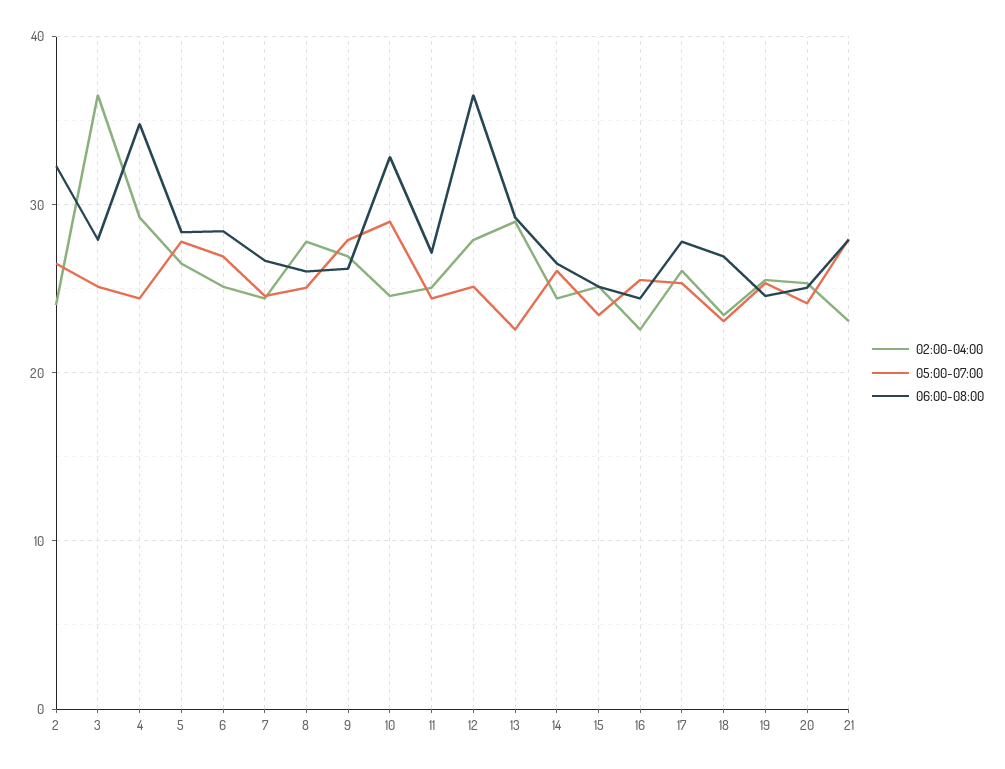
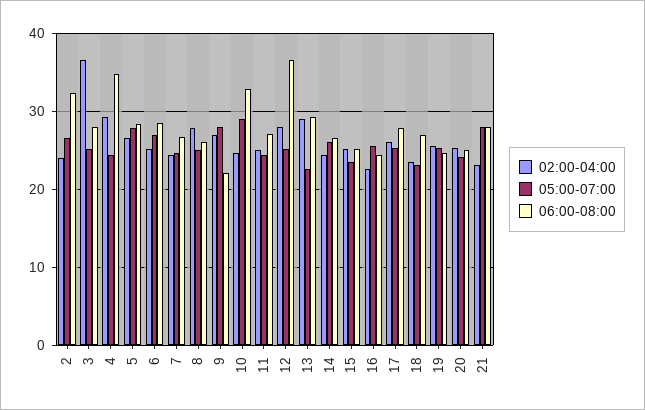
  {
    "02:00-04:00": {
      "2": 24,
      "3": 37,
      "4": 29,
      "5": 27,
      "6": 25,
      "7": 24,
      "8": 28,
      "9": 27,
      "10": 25,
      "11": 25,
      "12": 28,
      "13": 29,
      "14": 24,
      "15": 25,
      "16": 23,
      "17": 26,
      "18": 23,
      "19": 26,
      "20": 25,
      "21": 23
    },
    "05:00-07:00": {
      "2": 27,
      "3": 25,
      "4": 24,
      "5": 28,
      "6": 27,
      "7": 25,
      "8": 25,
      "9": 28,
      "10": 29,
      "11": 24,
      "12": 25,
      "13": 23,
      "14": 26,
      "15": 23,
      "16": 26,
      "17": 25,
      "18": 23,
      "19": 25,
      "20": 24,
      "21": 28
    },
    "06:00-08:00": {
      "2": 32,
      "3": 28,
      "4": 35,
      "5": 28,
      "6": 28,
      "7": 27,
      "8": 26,
-     "9": 26,
+     "9": 22,
      "10": 33,
      "11": 27,
      "12": 37,
      "13": 29,
      "14": 27,
      "15": 25,
      "16": 24,
      "17": 28,
      "18": 27,
      "19": 25,
      "20": 25,
      "21": 28
    }
  }

